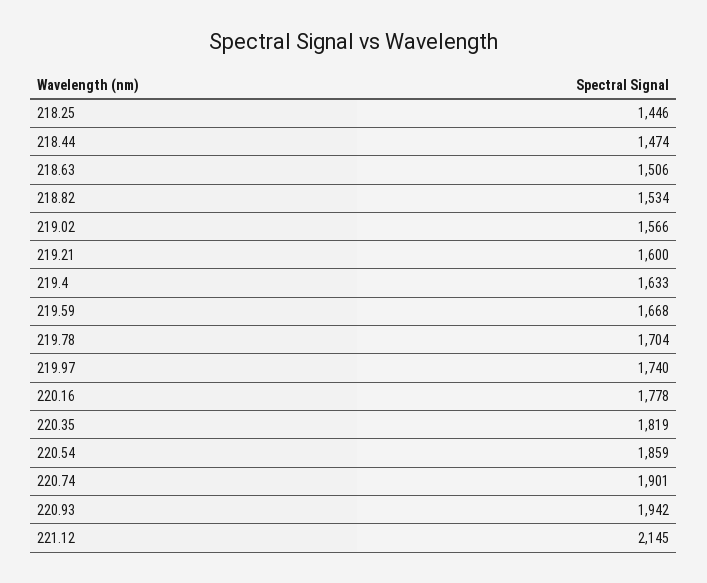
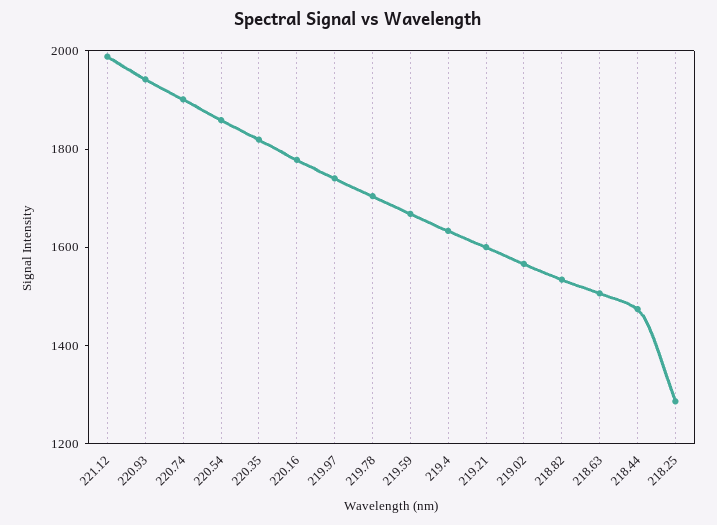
  {
-   "218.25": 1446,
+   "218.25": 1300,
    "218.44": 1474,
    "218.63": 1506,
    "218.82": 1534,
    "219.02": 1566,
    "219.21": 1600,
    "219.4": 1633,
    "219.59": 1668,
    "219.78": 1704,
    "219.97": 1740,
    "220.16": 1778,
    "220.35": 1819,
    "220.54": 1859,
    "220.74": 1901,
    "220.93": 1942,
-   "221.12": 2145
+   "221.12": 2000
  }

